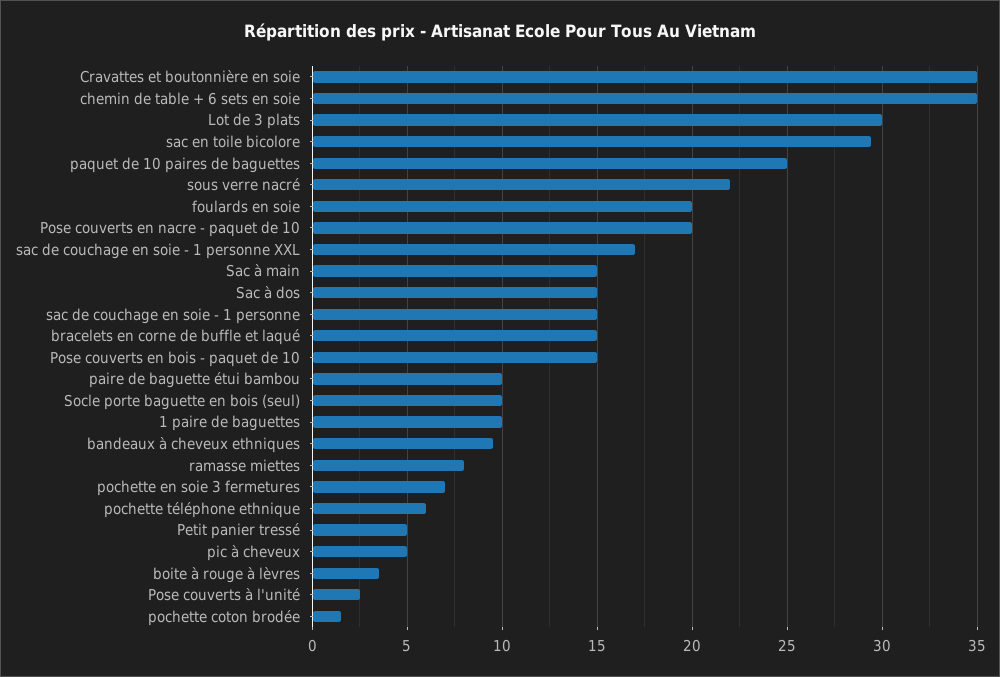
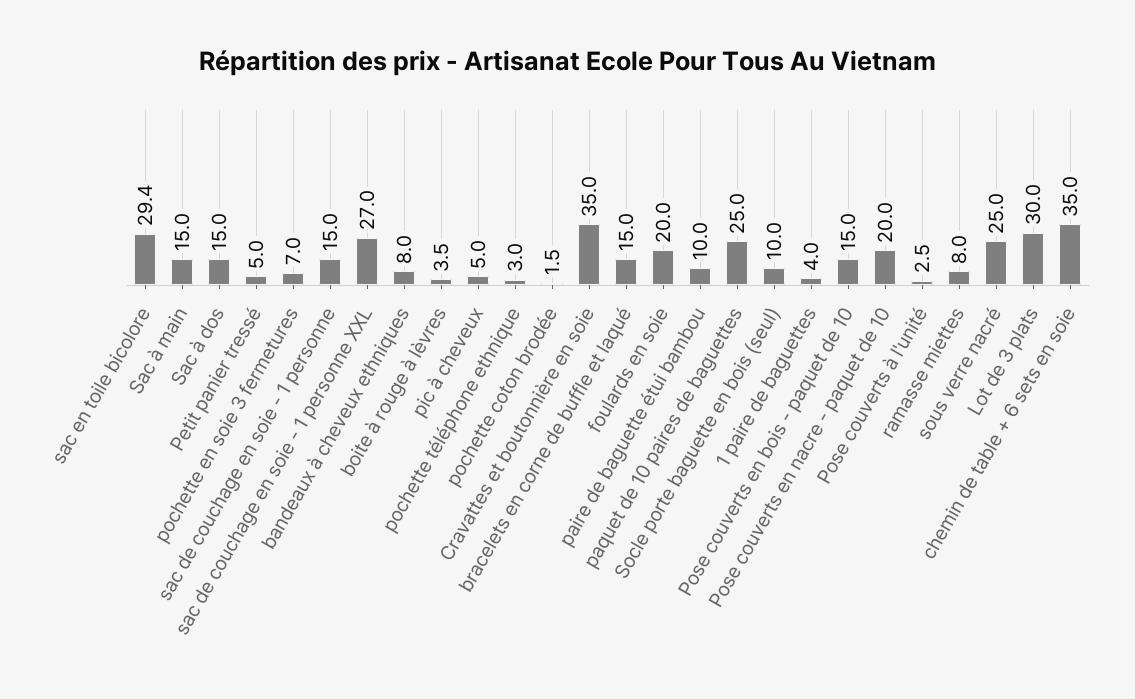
  {
    "Cravattes et boutonnière en soie": 35,
    "chemin de table + 6 sets en soie": 35,
    "Lot de 3 plats": 30,
    "sac en toile bicolore": 29.4,
    "paquet de 10 paires de baguettes": 25,
-   "sous verre nacré": 22,
+   "sous verre nacré": 25,
    "foulards en soie": 20,
    "Pose couverts en nacre - paquet de 10": 20,
-   "sac de couchage en soie - 1 personne XXL": 17,
+   "sac de couchage en soie - 1 personne XXL": 27,
    "Sac à main": 15,
    "Sac à dos": 15,
    "sac de couchage en soie - 1 personne": 15,
    "bracelets en corne de buffle et laqué": 15,
    "Pose couverts en bois - paquet de 10": 15,
    "paire de baguette étui bambou": 10,
    "Socle porte baguette en bois (seul)": 10,
-   "1 paire de baguettes": 10,
+   "1 paire de baguettes": 4,
-   "bandeaux à cheveux ethniques": 9.5,
+   "bandeaux à cheveux ethniques": 8,
    "ramasse miettes": 8,
    "pochette en soie 3 fermetures": 7,
-   "pochette téléphone ethnique": 6,
+   "pochette téléphone ethnique": 3,
    "Petit panier tressé": 5,
    "pic à cheveux": 5,
    "boite à rouge à lèvres": 3.5,
    "Pose couverts à l'unité": 2.5,
    "pochette coton brodée": 1.5
  }

